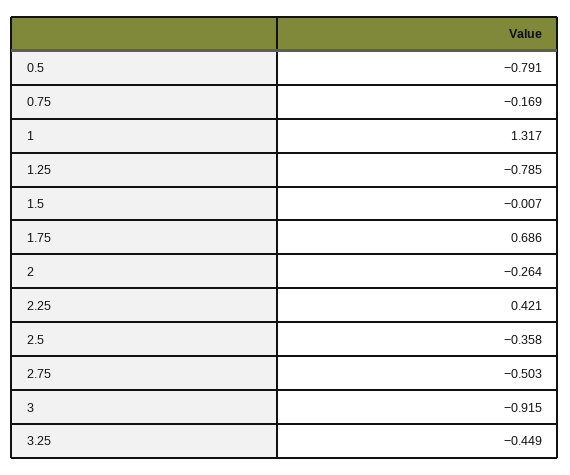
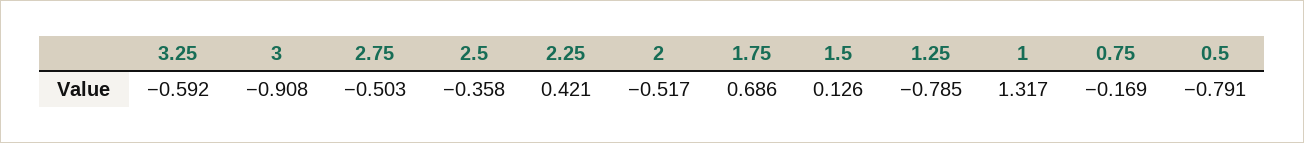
  {
    "0.5": -0.791,
    "0.75": -0.169,
    "1": 1.317,
    "1.25": -0.785,
-   "1.5": -0.007,
+   "1.5": 0.126,
    "1.75": 0.686,
-   "2": -0.264,
+   "2": -0.517,
    "2.25": 0.421,
    "2.5": -0.358,
    "2.75": -0.503,
-   "3": -0.915,
+   "3": -0.908,
-   "3.25": -0.449
+   "3.25": -0.592
  }

